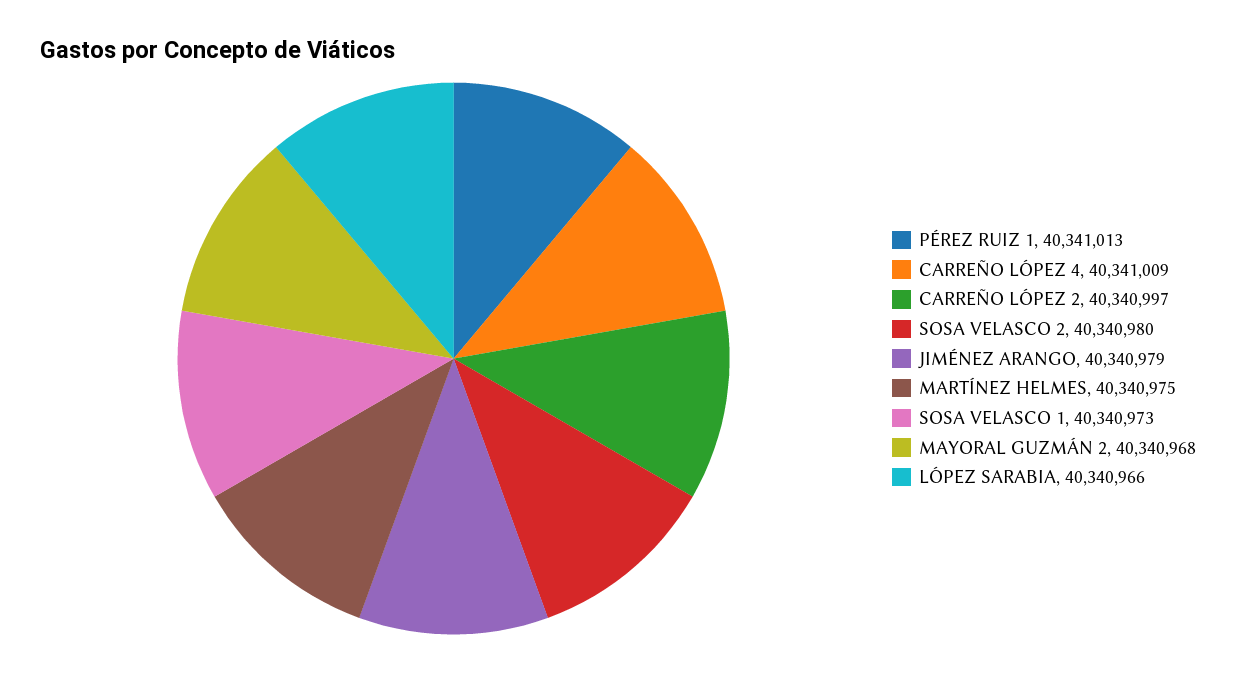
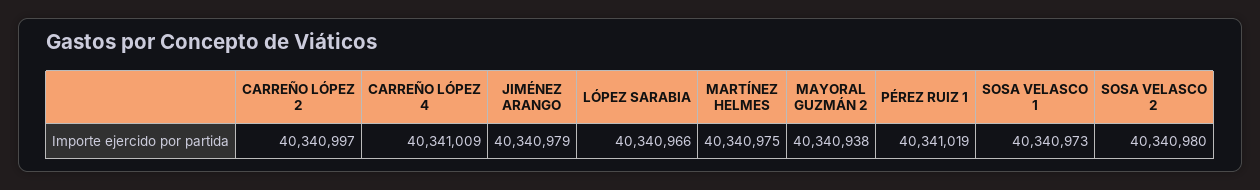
  {
-   "PÉREZ RUIZ 1": 40341013,
+   "PÉREZ RUIZ 1": 40341019,
    "CARREÑO LÓPEZ 4": 40341009,
    "CARREÑO LÓPEZ 2": 40340997,
    "SOSA VELASCO 2": 40340980,
    "JIMÉNEZ ARANGO": 40340979,
    "MARTÍNEZ HELMES": 40340975,
    "SOSA VELASCO 1": 40340973,
-   "MAYORAL GUZMÁN 2": 40340968,
+   "MAYORAL GUZMÁN 2": 40340938,
    "LÓPEZ SARABIA": 40340966
  }

